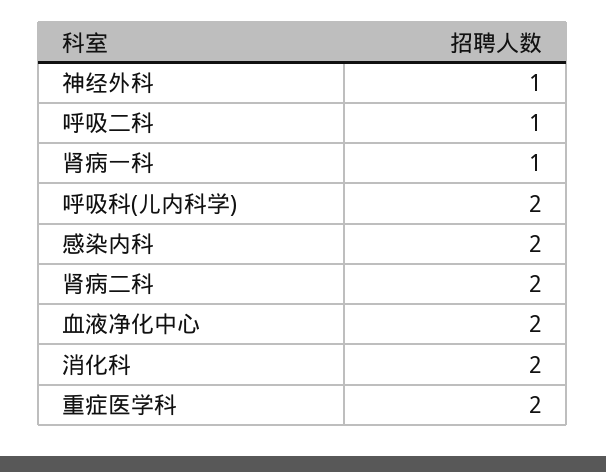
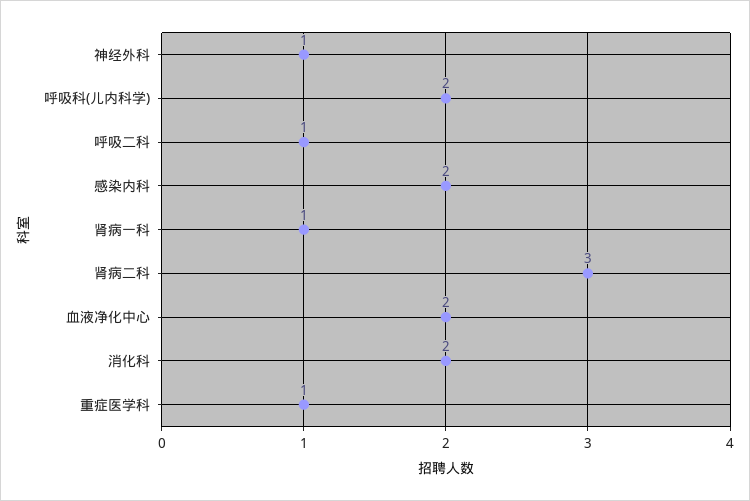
  {
    "神经外科": 1,
    "呼吸二科": 1,
    "肾病一科": 1,
    "呼吸科(儿内科学)": 2,
    "感染内科": 2,
-   "肾病二科": 2,
+   "肾病二科": 3,
    "血液净化中心": 2,
    "消化科": 2,
-   "重症医学科": 2
+   "重症医学科": 1
  }

